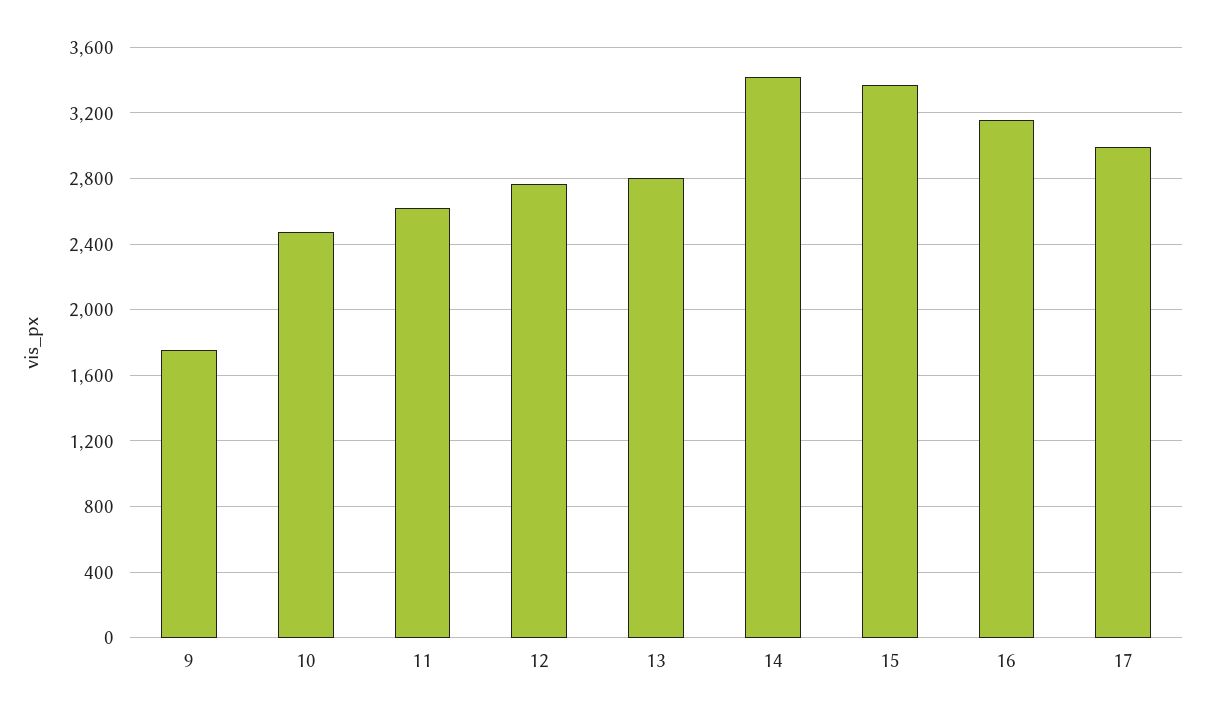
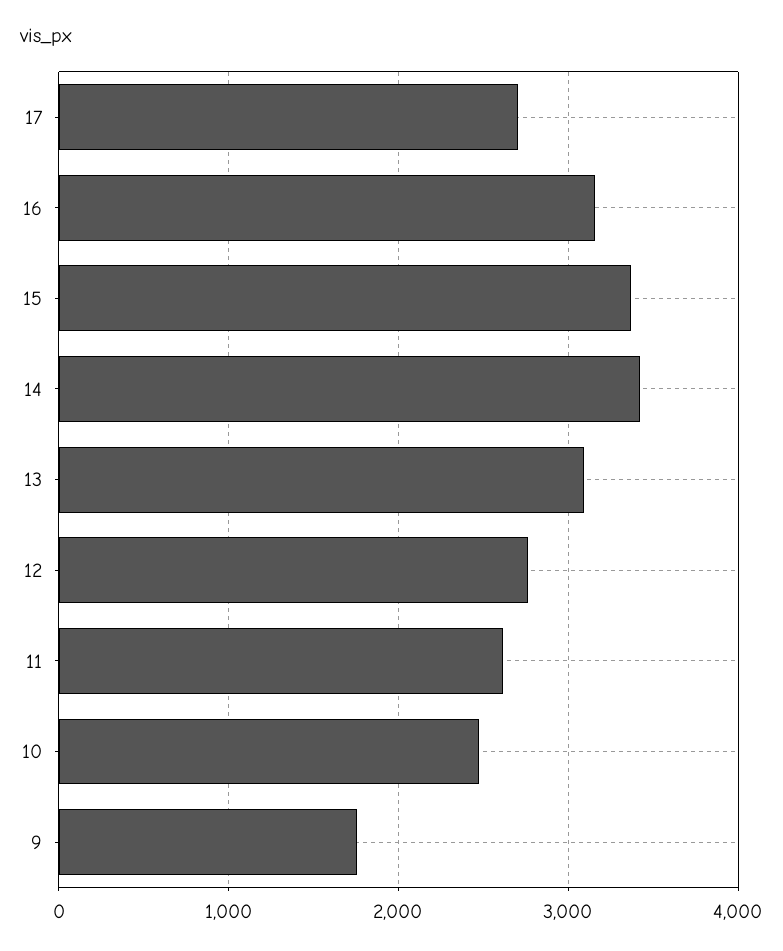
  {
    "9": 1750,
    "10": 2500,
    "11": 2600,
    "12": 2750,
-   "13": 2800,
+   "13": 3100,
    "14": 3400,
    "15": 3350,
    "16": 3150,
-   "17": 3000
+   "17": 2700
  }

